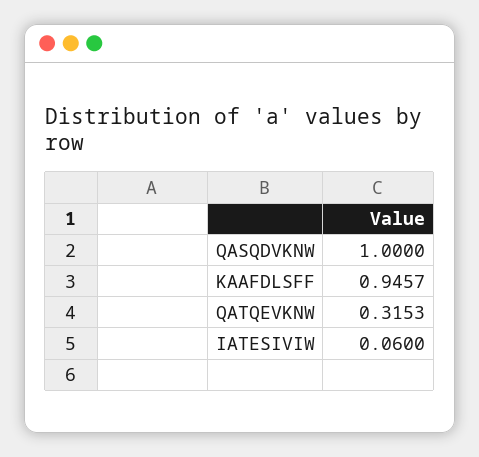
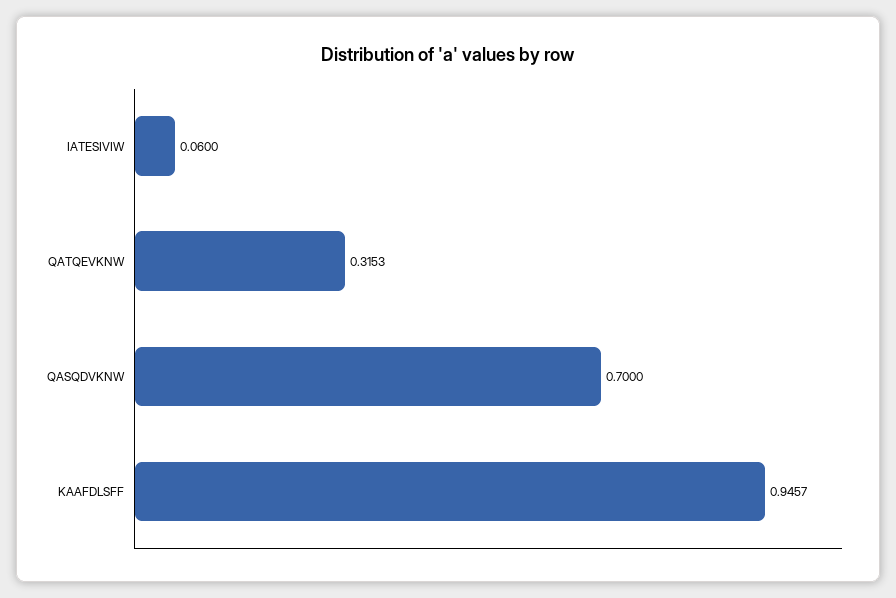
  {
-   "QASQDVKNW": 1,
+   "QASQDVKNW": 0.7,
    "KAAFDLSFF": 0.9457,
    "QATQEVKNW": 0.3153,
    "IATESIVIW": 0.06
  }

